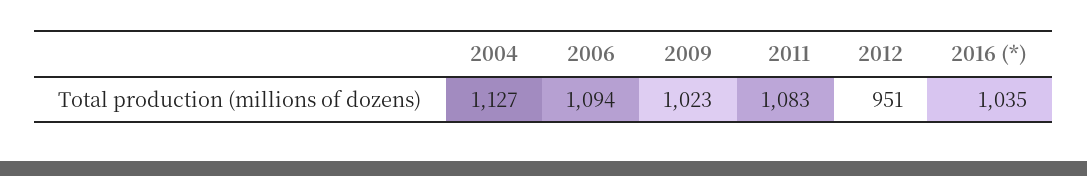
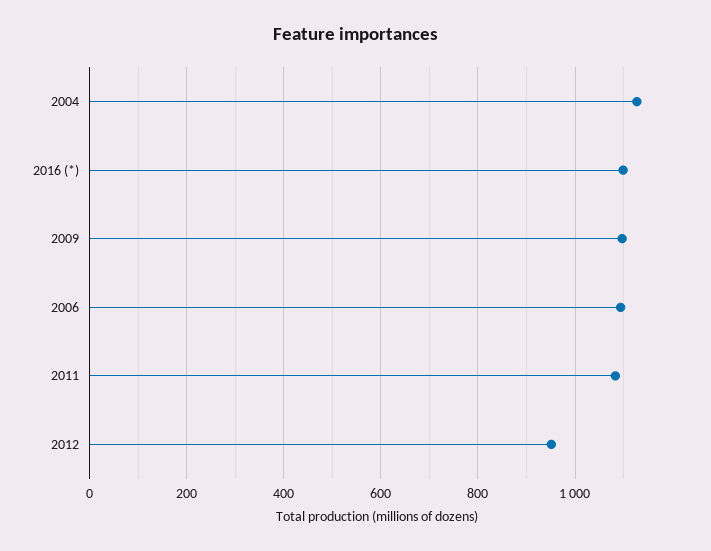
  {
    "2004": 1127,
    "2006": 1094,
-   "2009": 1023,
+   "2009": 1100,
    "2011": 1083,
    "2012": 951,
-   "2016 (*)": 1035
+   "2016 (*)": 1100
  }

